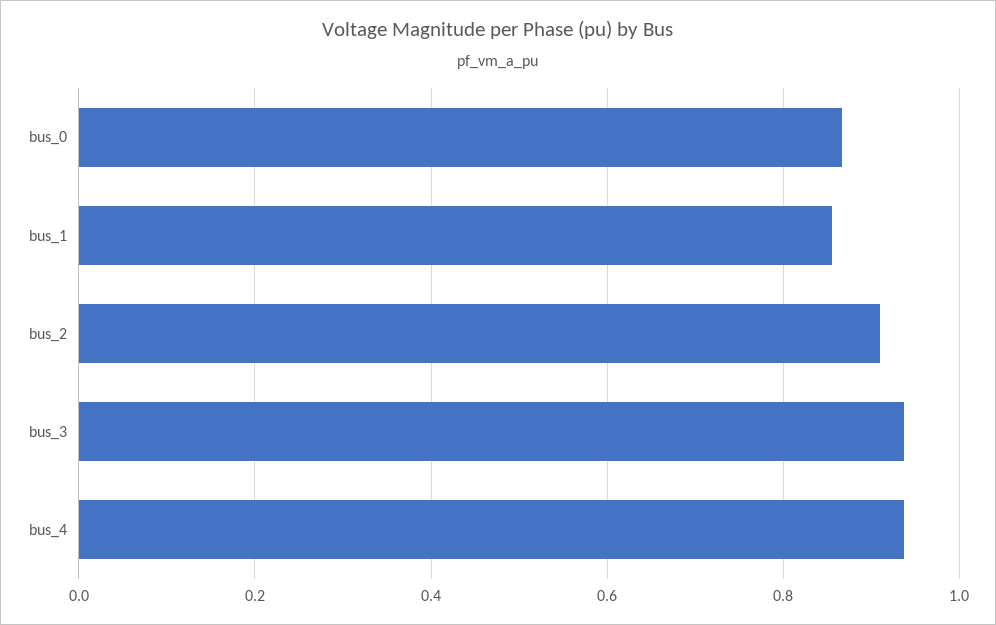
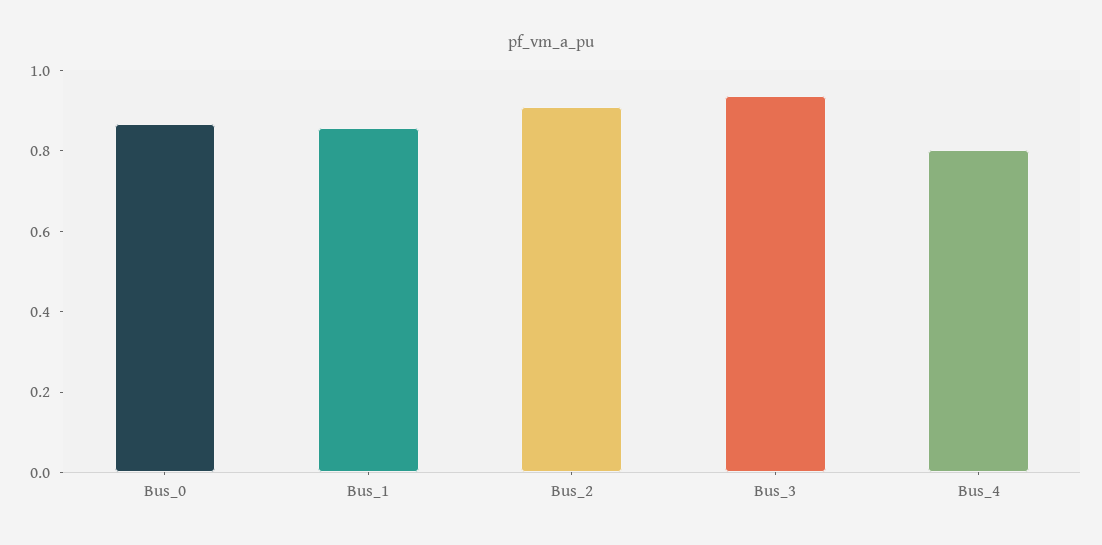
  {
    "bus_0": 0.86,
    "bus_1": 0.86,
    "bus_2": 0.9,
    "bus_3": 0.94,
-   "bus_4": 0.94
+   "bus_4": 0.8
  }

